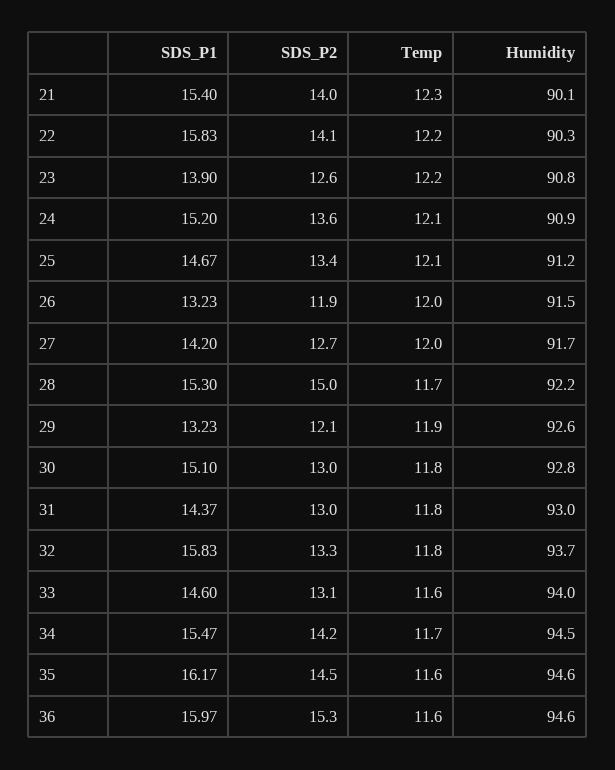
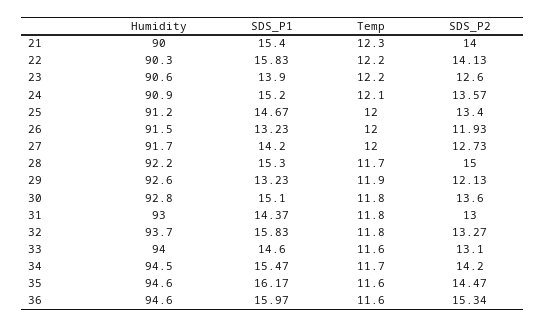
  {
    "SDS_P1": {
      "21": 15.4,
      "22": 15.83,
      "23": 13.9,
      "24": 15.2,
      "25": 14.67,
      "26": 13.23,
      "27": 14.2,
      "28": 15.3,
      "29": 13.23,
      "30": 15.1,
      "31": 14.37,
      "32": 15.83,
      "33": 14.6,
      "34": 15.47,
      "35": 16.17,
      "36": 15.97
    },
    "SDS_P2": {
      "21": 14,
      "22": 14.13,
      "23": 12.6,
      "24": 13.57,
      "25": 13.4,
      "26": 11.93,
      "27": 12.73,
      "28": 15,
      "29": 12.13,
-     "30": 13,
+     "30": 13.6,
      "31": 13,
      "32": 13.27,
      "33": 13.1,
      "34": 14.2,
      "35": 14.47,
      "36": 15.34
    },
    "Temp": {
      "21": 12.3,
      "22": 12.2,
      "23": 12.2,
      "24": 12.1,
-     "25": 12.1,
+     "25": 12,
      "26": 12,
      "27": 12,
      "28": 11.7,
      "29": 11.9,
      "30": 11.8,
      "31": 11.8,
      "32": 11.8,
      "33": 11.6,
      "34": 11.7,
      "35": 11.6,
      "36": 11.6
    },
    "Humidity": {
-     "21": 90.1,
+     "21": 90,
      "22": 90.3,
-     "23": 90.8,
+     "23": 90.6,
      "24": 90.9,
      "25": 91.2,
      "26": 91.5,
      "27": 91.7,
      "28": 92.2,
      "29": 92.6,
      "30": 92.8,
      "31": 93,
      "32": 93.7,
      "33": 94,
      "34": 94.5,
      "35": 94.6,
      "36": 94.6
    }
  }

